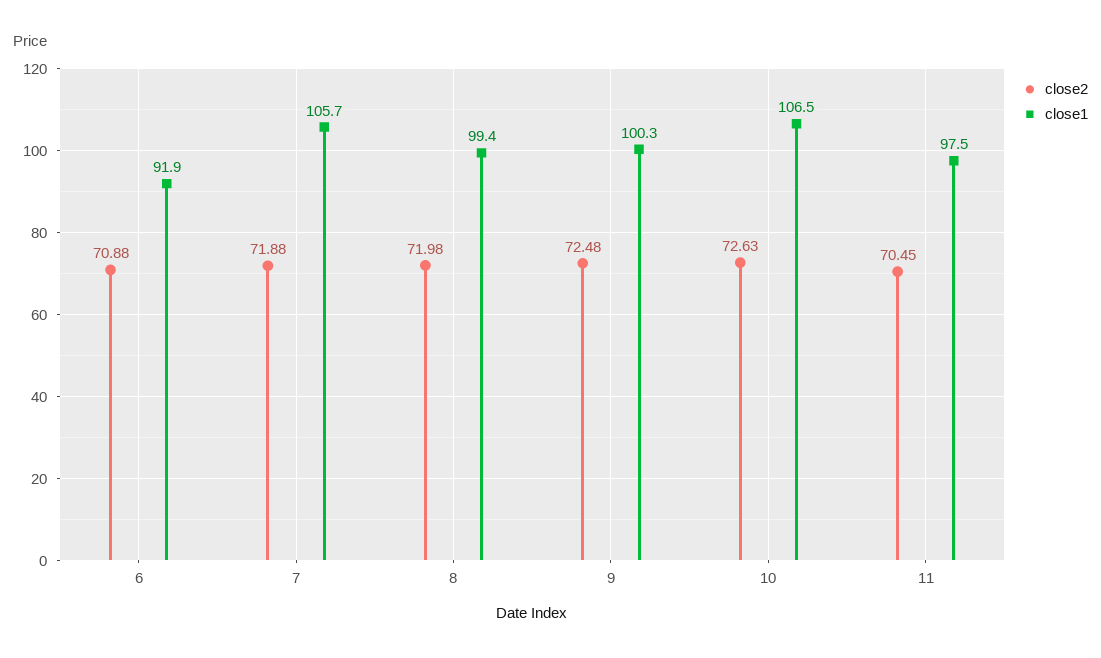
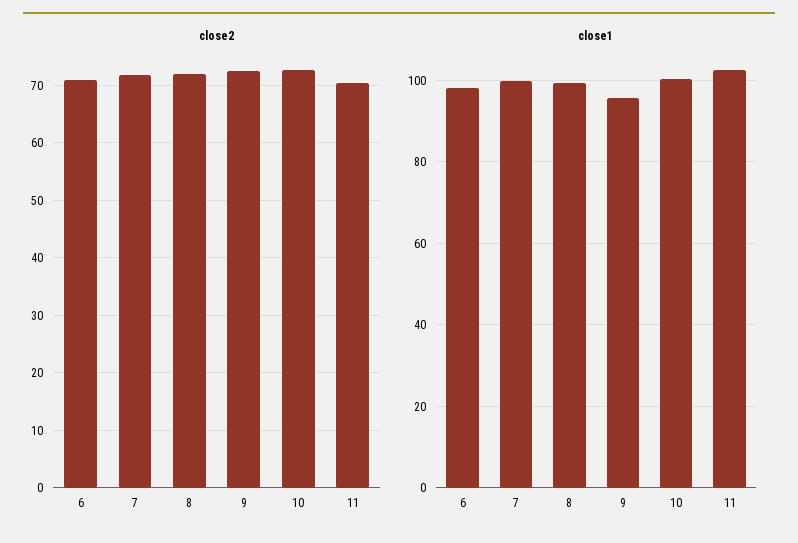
  {
    "close2": {
      "6": 70.88,
      "7": 71.88,
      "8": 71.98,
      "9": 72.48,
      "10": 72.63,
      "11": 70.45
    },
    "close1": {
-     "6": 91.9,
+     "6": 98,
-     "7": 105.7,
+     "7": 100,
      "8": 99.4,
-     "9": 100.3,
+     "9": 96,
-     "10": 106.5,
+     "10": 100,
-     "11": 97.5
+     "11": 102
    }
  }

